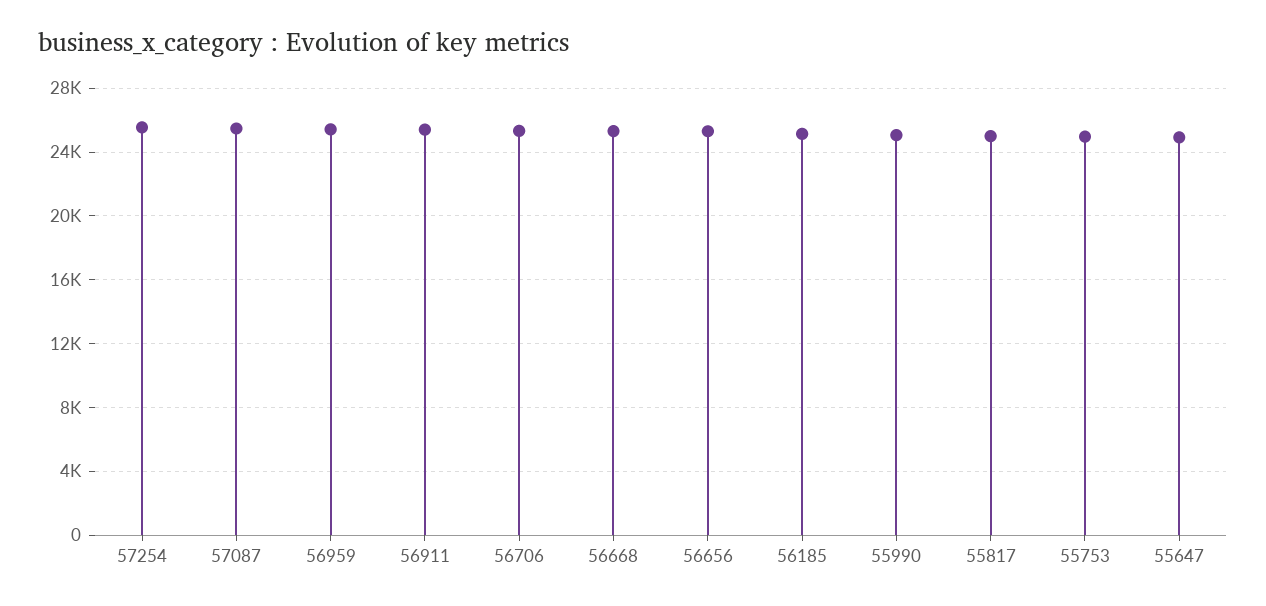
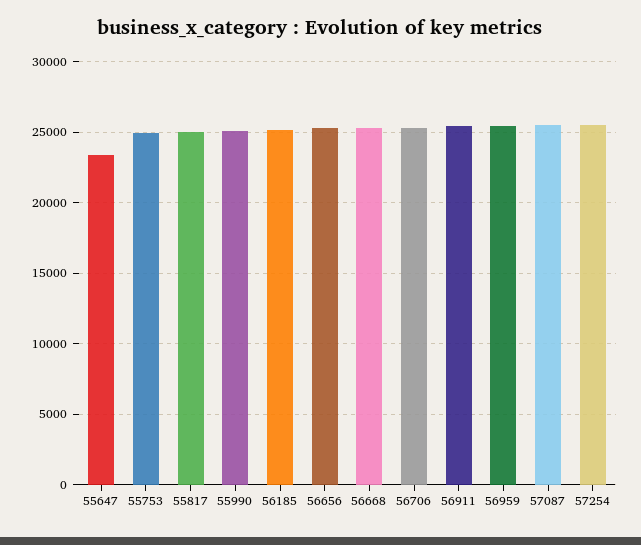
  {
    "57254": 25500,
    "57087": 25500,
    "56959": 25500,
    "56911": 25500,
    "56706": 25500,
    "56668": 25500,
    "56656": 25500,
    "56185": 25000,
    "55990": 25000,
    "55817": 25000,
    "55753": 25000,
-   "55647": 25000
+   "55647": 23500
  }

